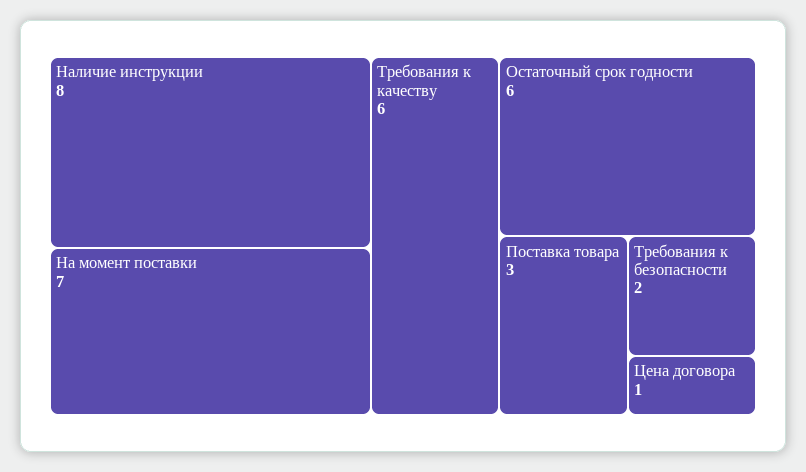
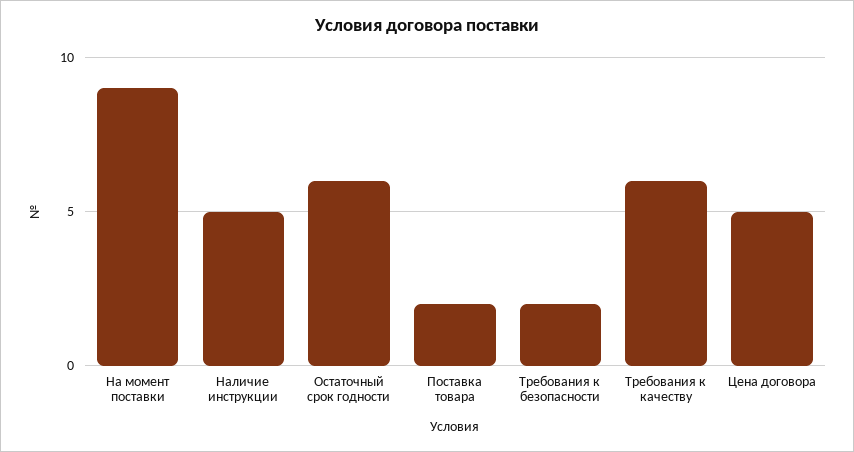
  {
-   "Наличие инструкции": 8,
+   "Наличие инструкции": 5,
-   "На момент поставки": 7,
+   "На момент поставки": 9,
    "Требования к качеству": 6,
    "Остаточный срок годности": 6,
-   "Поставка товара": 3,
+   "Поставка товара": 2,
    "Требования к безопасности": 2,
-   "Цена договора": 1
+   "Цена договора": 5
  }

